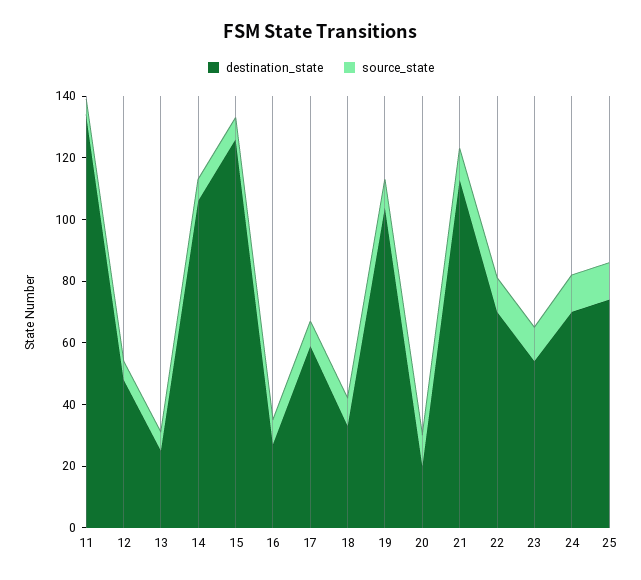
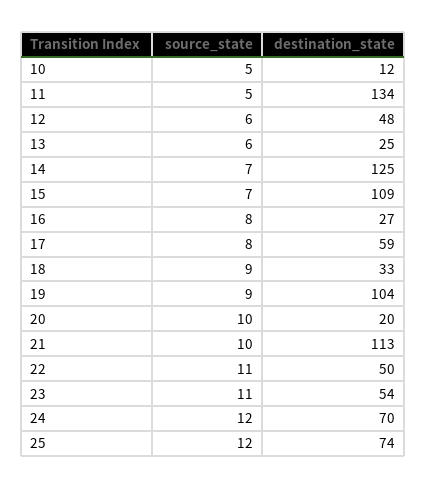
  {
    "destination_state": {
      "11": 134,
      "12": 48,
      "13": 25,
-     "14": 105,
+     "14": 125,
-     "15": 125,
+     "15": 109,
      "16": 27,
      "17": 59,
      "18": 33,
      "19": 104,
      "20": 20,
      "21": 113,
-     "22": 70,
+     "22": 50,
      "23": 54,
      "24": 70,
-     "25": 74
+     "25": 74,
+     "10": 12
    },
    "source_state": {
      "11": 5,
      "12": 6,
      "13": 6,
      "14": 7,
      "15": 7,
      "16": 8,
      "17": 8,
      "18": 9,
      "19": 9,
      "20": 10,
      "21": 10,
      "22": 11,
      "23": 11,
      "24": 12,
-     "25": 12
+     "25": 12,
+     "10": 5
    }
  }

